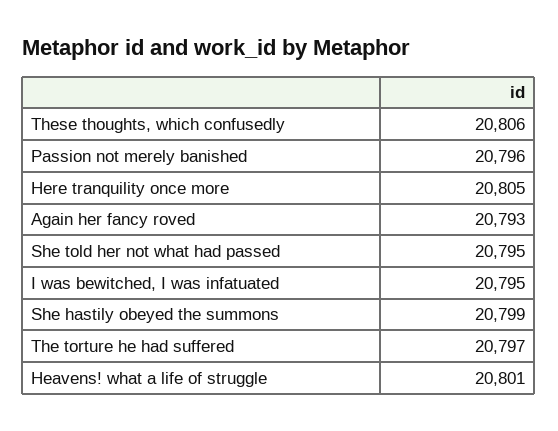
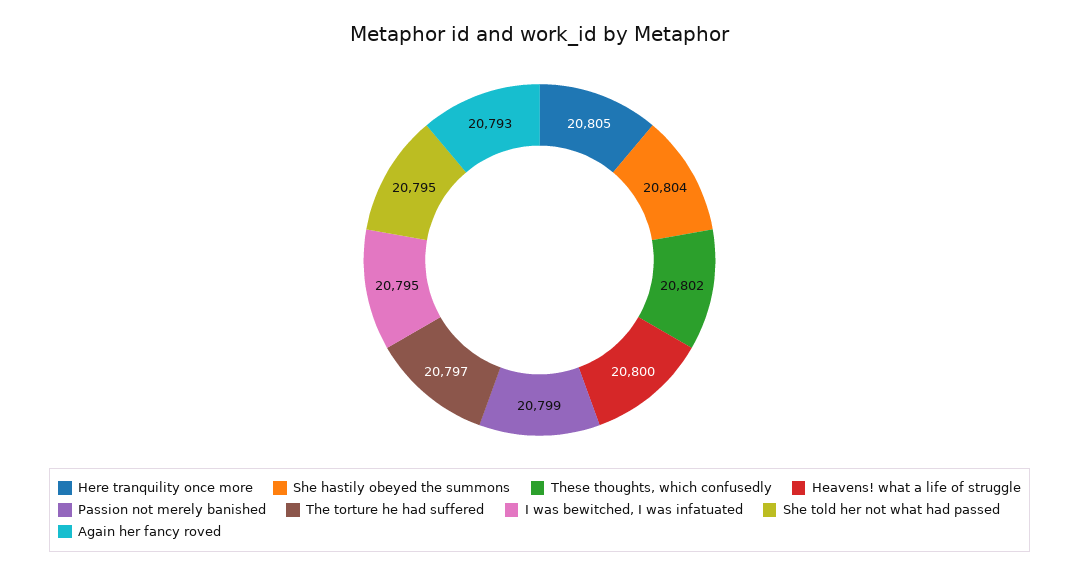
  {
-   "These thoughts, which confusedly": 20806,
+   "These thoughts, which confusedly": 20802,
-   "Passion not merely banished": 20796,
+   "Passion not merely banished": 20799,
    "Here tranquility once more": 20805,
    "Again her fancy roved": 20793,
    "She told her not what had passed": 20795,
    "I was bewitched, I was infatuated": 20795,
-   "She hastily obeyed the summons": 20799,
+   "She hastily obeyed the summons": 20804,
    "The torture he had suffered": 20797,
-   "Heavens! what a life of struggle": 20801
+   "Heavens! what a life of struggle": 20800
  }

